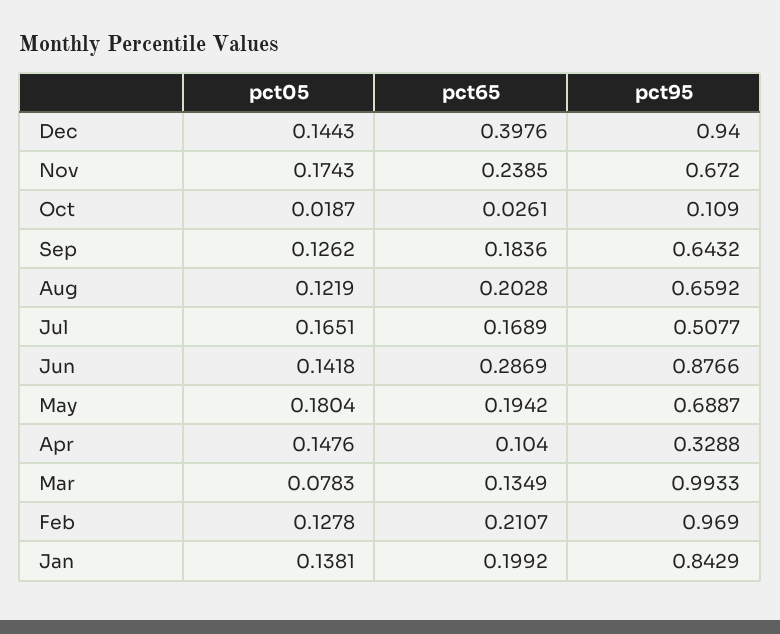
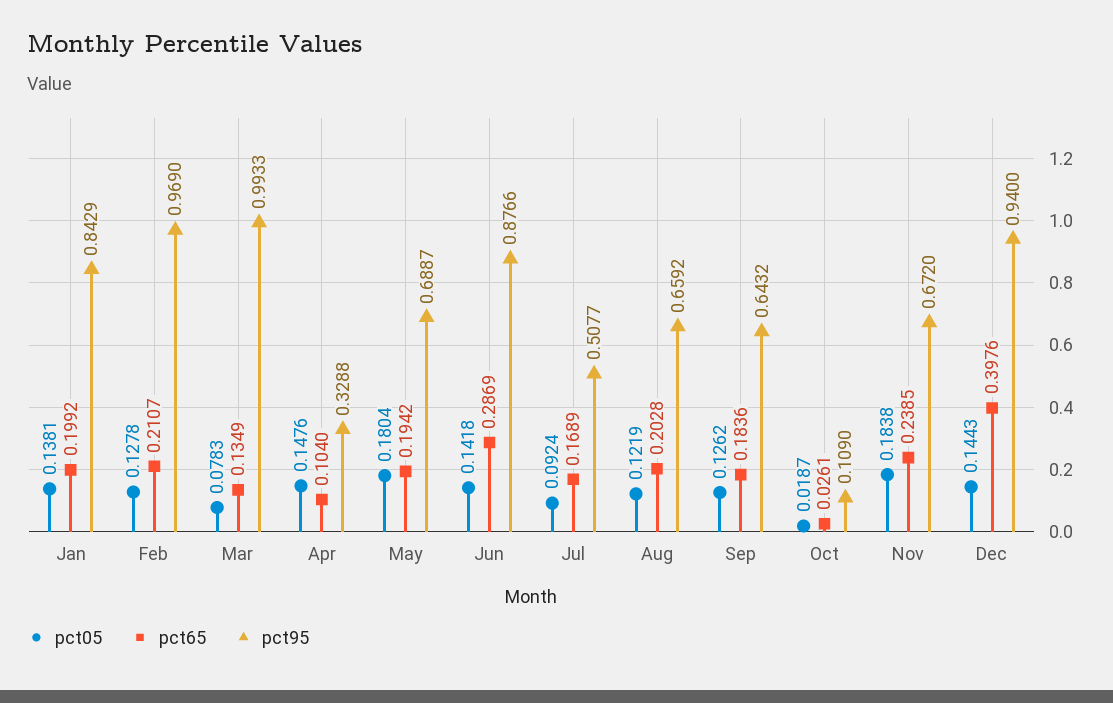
  {
    "pct05": {
      "Dec": 0.1443,
-     "Nov": 0.1743,
+     "Nov": 0.1838,
      "Oct": 0.0187,
      "Sep": 0.1262,
      "Aug": 0.1219,
-     "Jul": 0.1651,
+     "Jul": 0.0924,
      "Jun": 0.1418,
      "May": 0.1804,
      "Apr": 0.1476,
      "Mar": 0.0783,
      "Feb": 0.1278,
      "Jan": 0.1381
    },
    "pct65": {
      "Dec": 0.3976,
      "Nov": 0.2385,
      "Oct": 0.0261,
      "Sep": 0.1836,
      "Aug": 0.2028,
      "Jul": 0.1689,
      "Jun": 0.2869,
      "May": 0.1942,
      "Apr": 0.104,
      "Mar": 0.1349,
      "Feb": 0.2107,
      "Jan": 0.1992
    },
    "pct95": {
      "Dec": 0.94,
      "Nov": 0.672,
      "Oct": 0.109,
      "Sep": 0.6432,
      "Aug": 0.6592,
      "Jul": 0.5077,
      "Jun": 0.8766,
      "May": 0.6887,
      "Apr": 0.3288,
      "Mar": 0.9933,
      "Feb": 0.969,
      "Jan": 0.8429
    }
  }

